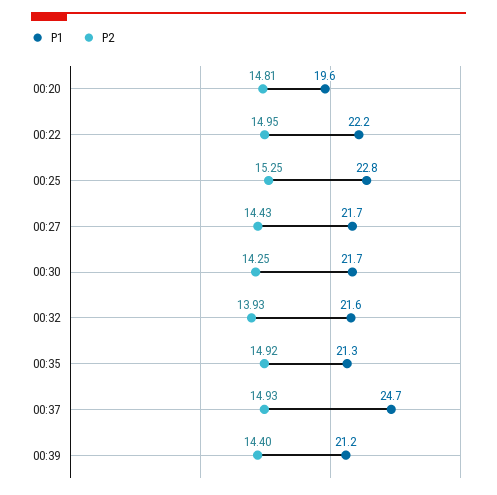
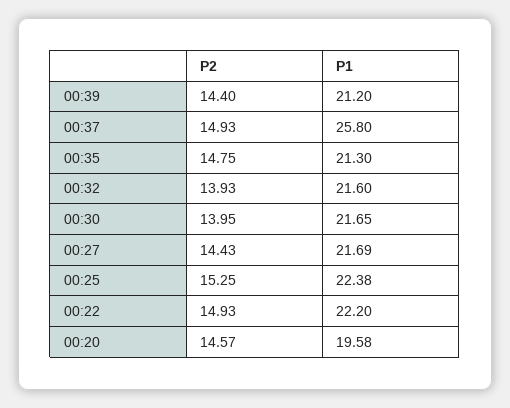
  {
    "P1": {
      "00:20": 19.58,
      "00:22": 22.2,
-     "00:25": 22.8,
+     "00:25": 22.38,
      "00:27": 21.69,
      "00:30": 21.65,
      "00:32": 21.6,
      "00:35": 21.3,
-     "00:37": 24.7,
+     "00:37": 25.8,
      "00:39": 21.2
    },
    "P2": {
-     "00:20": 14.81,
+     "00:20": 14.57,
-     "00:22": 14.95,
+     "00:22": 14.93,
      "00:25": 15.25,
      "00:27": 14.43,
-     "00:30": 14.25,
+     "00:30": 13.95,
      "00:32": 13.93,
-     "00:35": 14.92,
+     "00:35": 14.75,
      "00:37": 14.93,
      "00:39": 14.4
    }
  }

